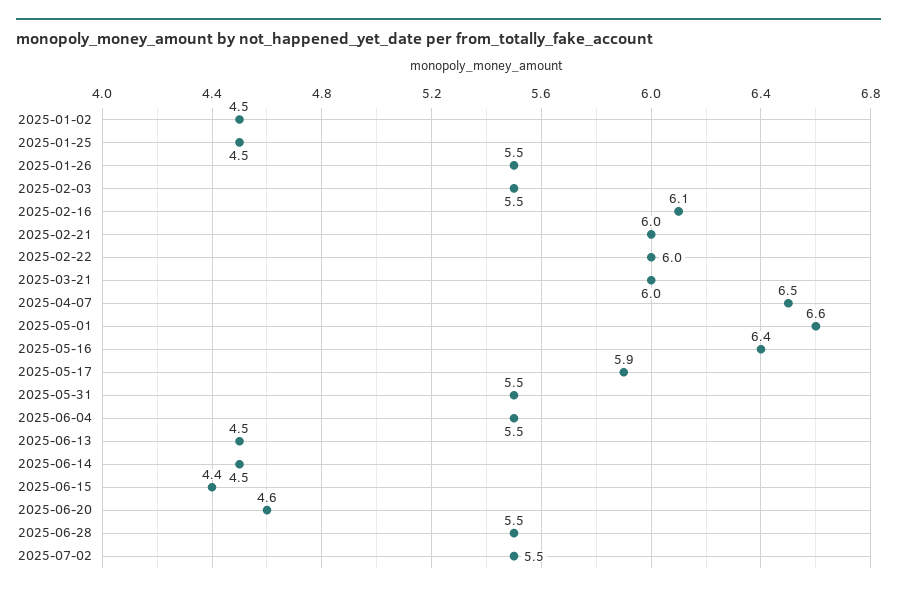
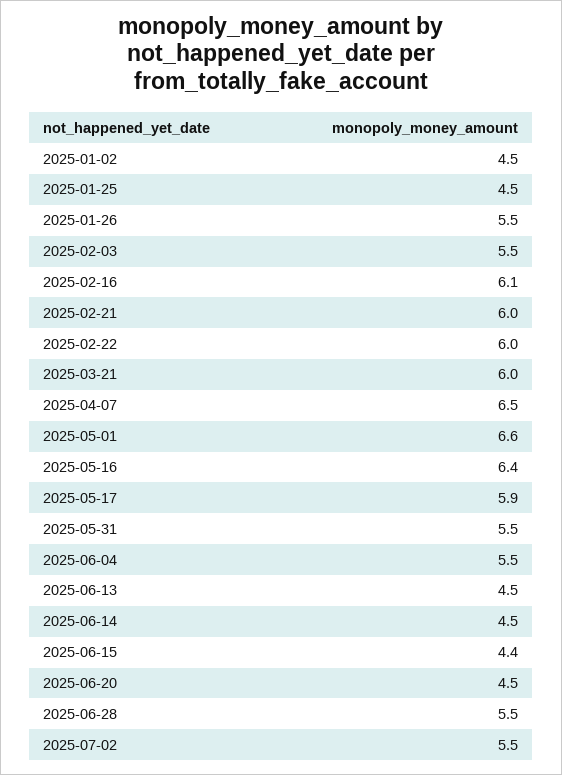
  {
    "2025-01-02": 4.5,
    "2025-01-25": 4.5,
    "2025-01-26": 5.5,
    "2025-02-03": 5.5,
    "2025-02-16": 6.1,
    "2025-02-21": 6,
    "2025-02-22": 6,
    "2025-03-21": 6,
    "2025-04-07": 6.5,
    "2025-05-01": 6.6,
    "2025-05-16": 6.4,
    "2025-05-17": 5.9,
    "2025-05-31": 5.5,
    "2025-06-04": 5.5,
    "2025-06-13": 4.5,
    "2025-06-14": 4.5,
    "2025-06-15": 4.4,
-   "2025-06-20": 4.6,
+   "2025-06-20": 4.5,
    "2025-06-28": 5.5,
    "2025-07-02": 5.5
  }

